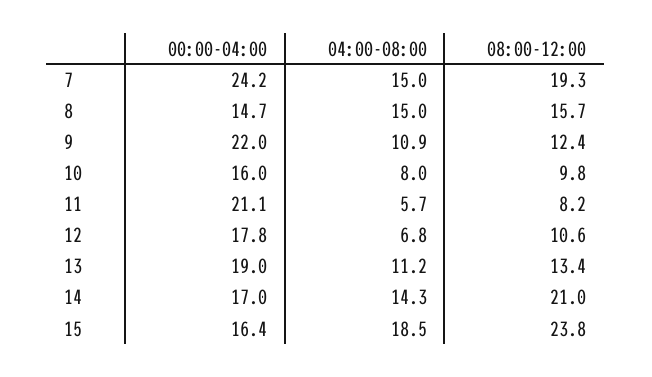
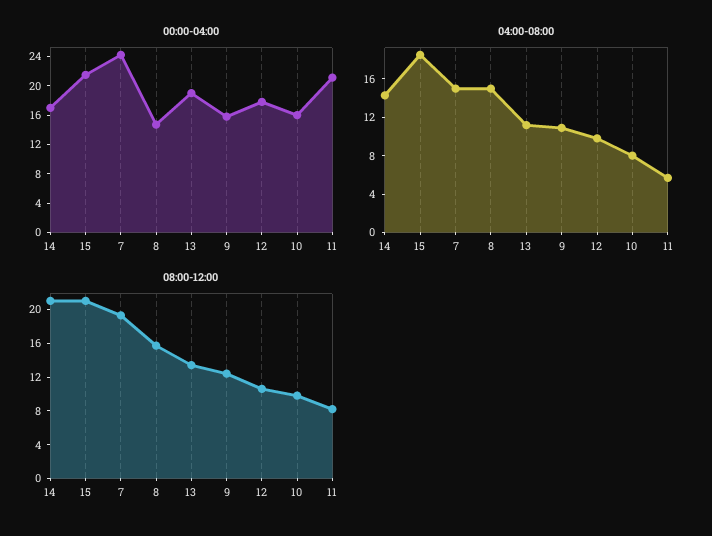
  {
    "00:00-04:00": {
      "7": 24.2,
      "8": 14.7,
-     "9": 22,
+     "9": 16,
      "10": 16,
      "11": 21.1,
      "12": 17.8,
      "13": 19,
      "14": 17,
-     "15": 16.4
+     "15": 22
    },
    "04:00-08:00": {
      "7": 15,
      "8": 15,
      "9": 10.9,
      "10": 8,
      "11": 5.7,
-     "12": 6.8,
+     "12": 10,
      "13": 11.2,
      "14": 14.3,
      "15": 18.5
    },
    "08:00-12:00": {
      "7": 19.3,
      "8": 15.7,
      "9": 12.4,
      "10": 9.8,
      "11": 8.2,
      "12": 10.6,
      "13": 13.4,
      "14": 21,
-     "15": 23.8
+     "15": 21
    }
  }

